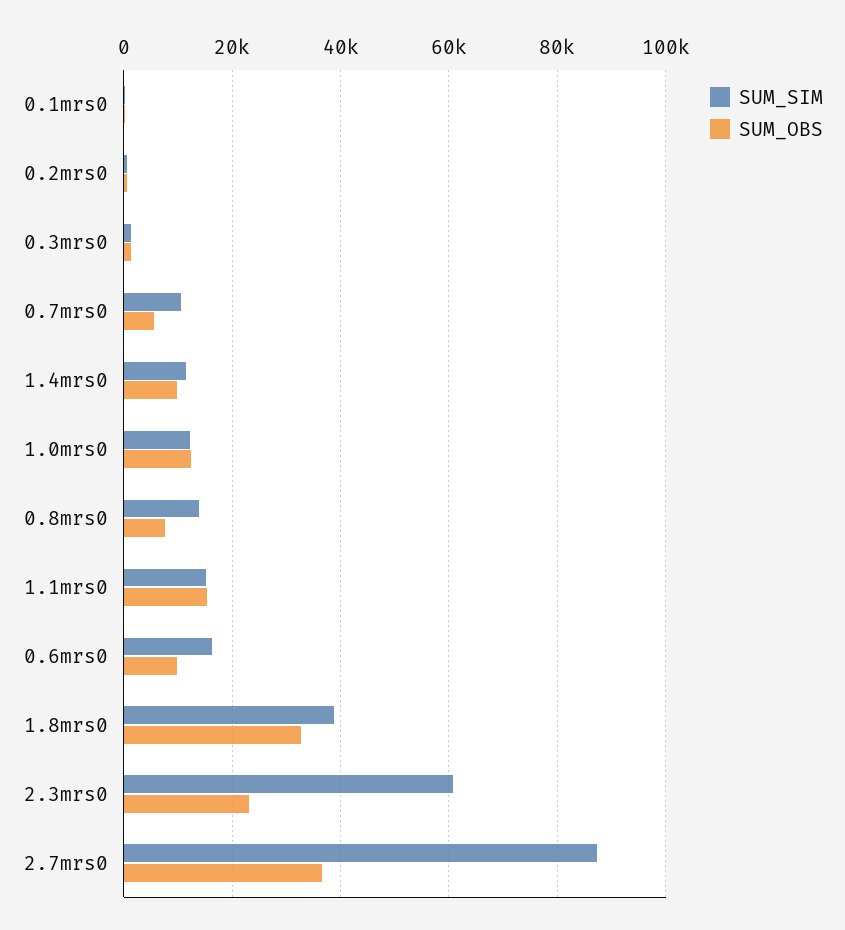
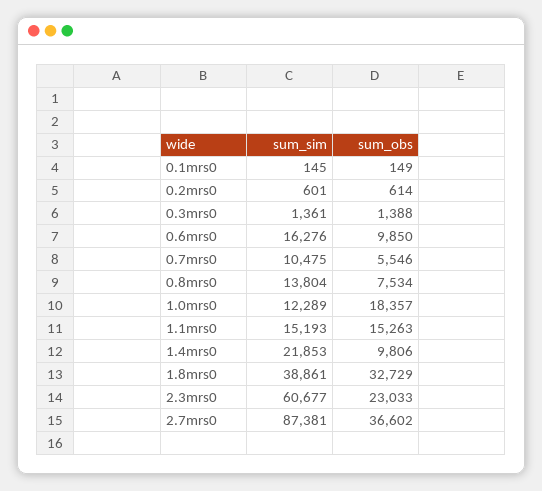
  {
    "SUM_SIM": {
      "0.1mrs0": 145,
      "0.2mrs0": 601,
      "0.3mrs0": 1361,
      "0.7mrs0": 10475,
-     "1.4mrs0": 12000,
+     "1.4mrs0": 21853,
      "1.0mrs0": 12289,
      "0.8mrs0": 13804,
      "1.1mrs0": 15193,
      "0.6mrs0": 16276,
      "1.8mrs0": 38861,
      "2.3mrs0": 60677,
      "2.7mrs0": 87381
    },
    "SUM_OBS": {
      "0.1mrs0": 149,
      "0.2mrs0": 614,
      "0.3mrs0": 1388,
      "0.7mrs0": 5546,
      "1.4mrs0": 9806,
-     "1.0mrs0": 12000,
+     "1.0mrs0": 18357,
      "0.8mrs0": 7534,
      "1.1mrs0": 15263,
      "0.6mrs0": 9850,
      "1.8mrs0": 32729,
      "2.3mrs0": 23033,
      "2.7mrs0": 36602
    }
  }

